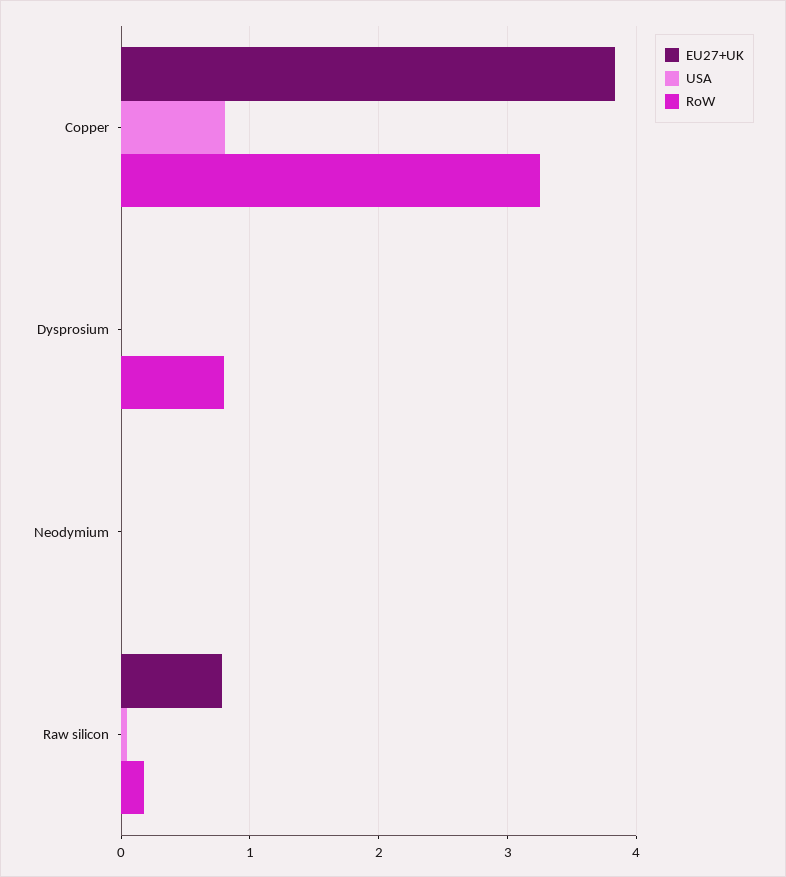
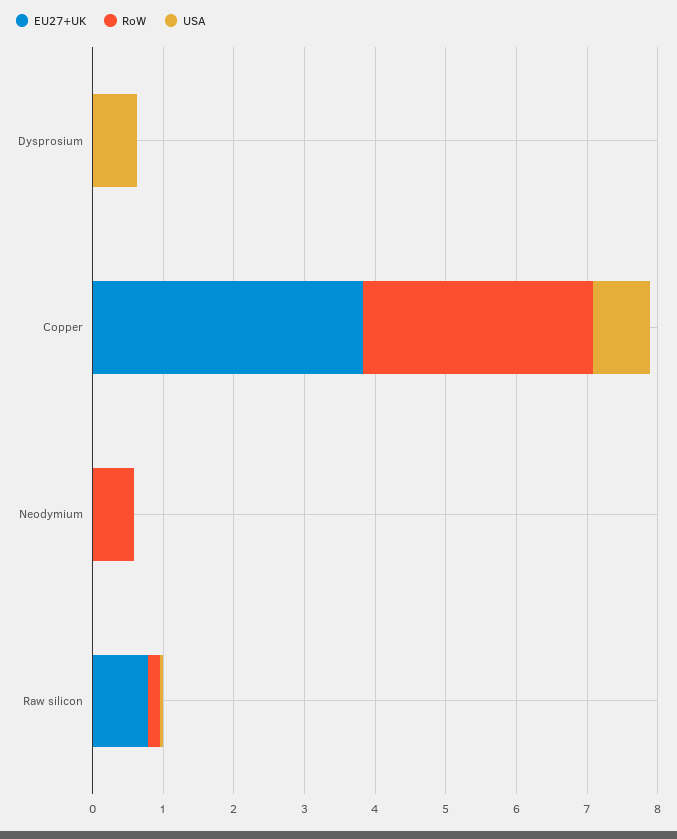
  {
    "EU27+UK": {
      "Copper": 3.8,
      "Dysprosium": 0,
      "Neodymium": 0,
      "Raw silicon": 0.8
    },
    "USA": {
      "Copper": 0.8,
-     "Dysprosium": 0,
+     "Dysprosium": 0.6,
      "Neodymium": 0,
      "Raw silicon": 0
    },
    "RoW": {
      "Copper": 3.3,
-     "Dysprosium": 0.8,
+     "Dysprosium": 0,
-     "Neodymium": 0,
+     "Neodymium": 0.6,
      "Raw silicon": 0.2
    }
  }

